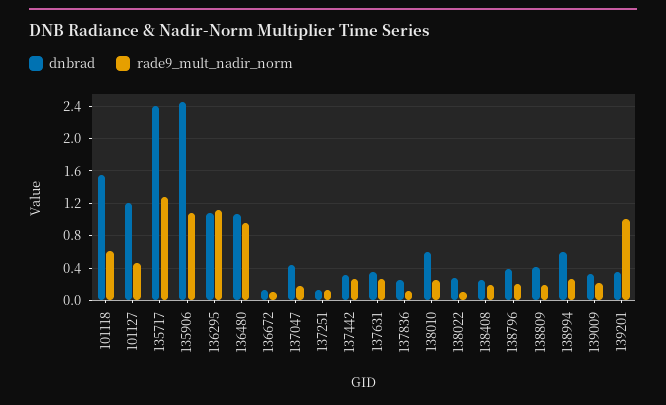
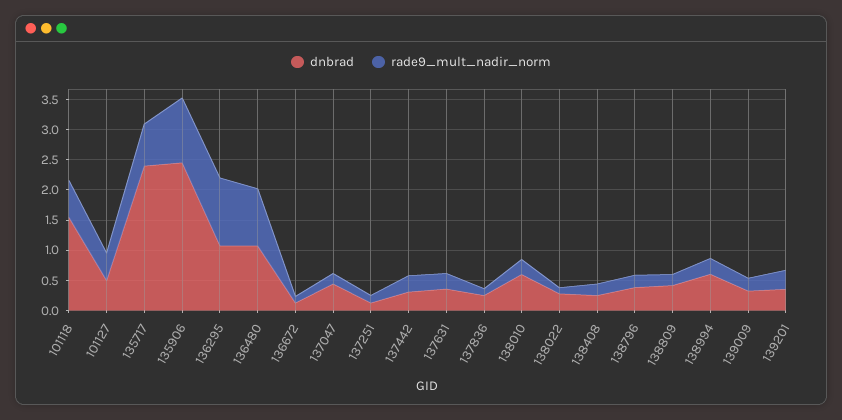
  {
    "dnbrad": {
      "101118": 1.5,
-     "101127": 1.2,
+     "101127": 0.5,
      "135717": 2.4,
      "135906": 2.5,
      "136295": 1.1,
      "136480": 1.1,
      "136672": 0.1,
      "137047": 0.4,
      "137251": 0.1,
      "137442": 0.3,
      "137631": 0.4,
      "137836": 0.2,
      "138010": 0.6,
      "138022": 0.3,
      "138408": 0.3,
      "138796": 0.4,
      "138809": 0.4,
      "138994": 0.6,
      "139009": 0.3,
      "139201": 0.4
    },
    "rade9_mult_nadir_norm": {
      "101118": 0.6,
      "101127": 0.5,
-     "135717": 1.3,
+     "135717": 0.75,
      "135906": 1.1,
      "136295": 1.1,
      "136480": 1,
      "136672": 0.1,
      "137047": 0.2,
      "137251": 0.1,
      "137442": 0.3,
      "137631": 0.3,
      "137836": 0.1,
      "138010": 0.2,
      "138022": 0.1,
      "138408": 0.2,
      "138796": 0.2,
      "138809": 0.2,
      "138994": 0.3,
      "139009": 0.2,
-     "139201": 1
+     "139201": 0.25
    }
  }

